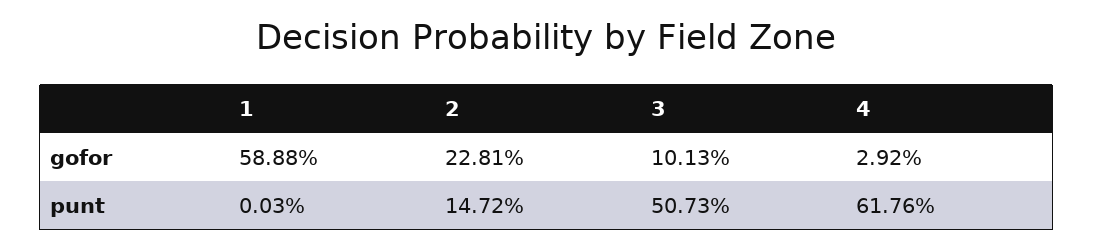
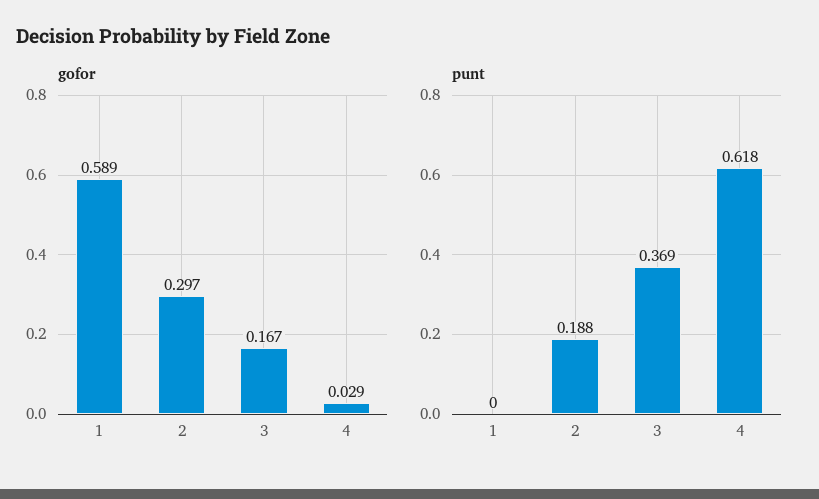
  {
    "gofor": {
      "1": 0.5888,
-     "2": 0.2281,
+     "2": 0.297,
-     "3": 0.1013,
+     "3": 0.167,
      "4": 0.0292
    },
    "punt": {
      "1": 0.0003,
-     "2": 0.1472,
+     "2": 0.188,
-     "3": 0.5073,
+     "3": 0.369,
      "4": 0.6176
    }
  }

